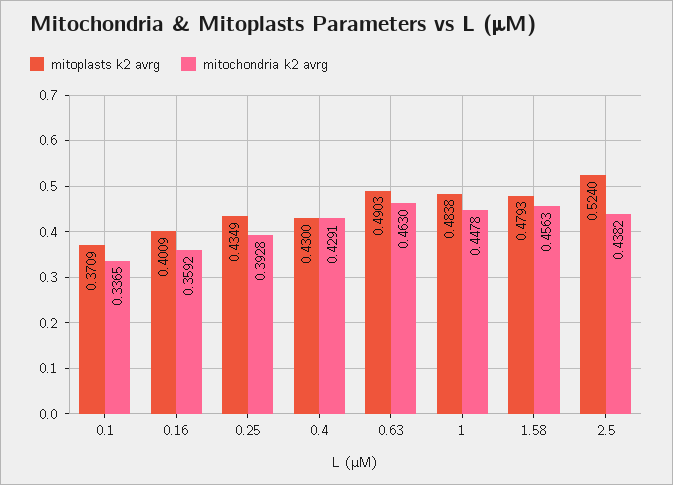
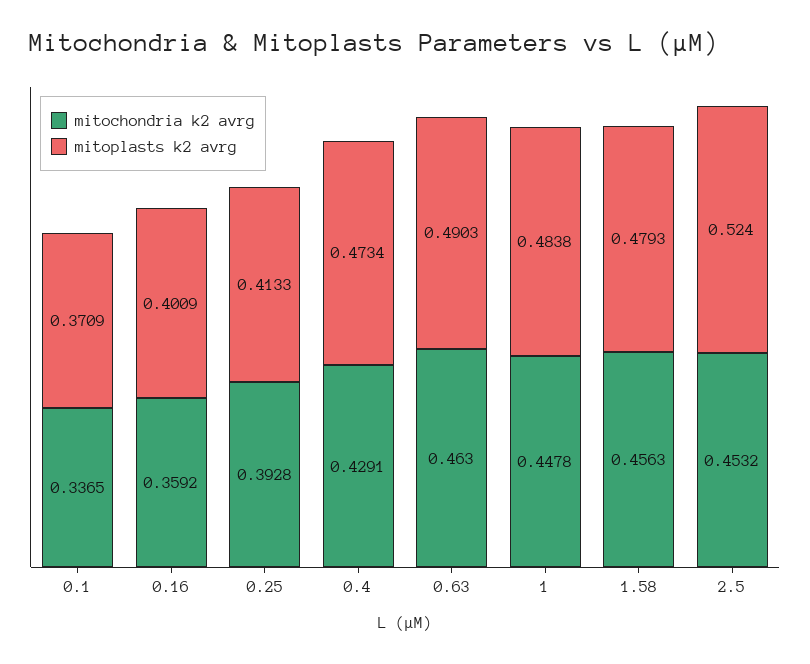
  {
    "mitoplasts k2 avrg": {
      "0.1": 0.3709,
      "0.16": 0.4009,
-     "0.25": 0.4349,
+     "0.25": 0.4133,
-     "0.4": 0.43,
+     "0.4": 0.4734,
      "0.63": 0.4903,
      "1": 0.4838,
      "1.58": 0.4793,
      "2.5": 0.524
    },
    "mitochondria k2 avrg": {
      "0.1": 0.3365,
      "0.16": 0.3592,
      "0.25": 0.3928,
      "0.4": 0.4291,
      "0.63": 0.463,
      "1": 0.4478,
      "1.58": 0.4563,
-     "2.5": 0.4382
+     "2.5": 0.4532
    }
  }

